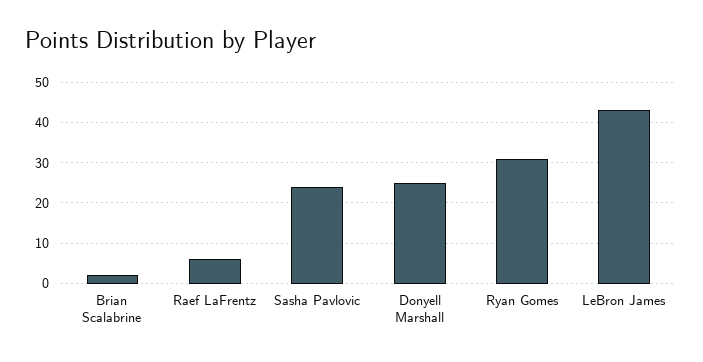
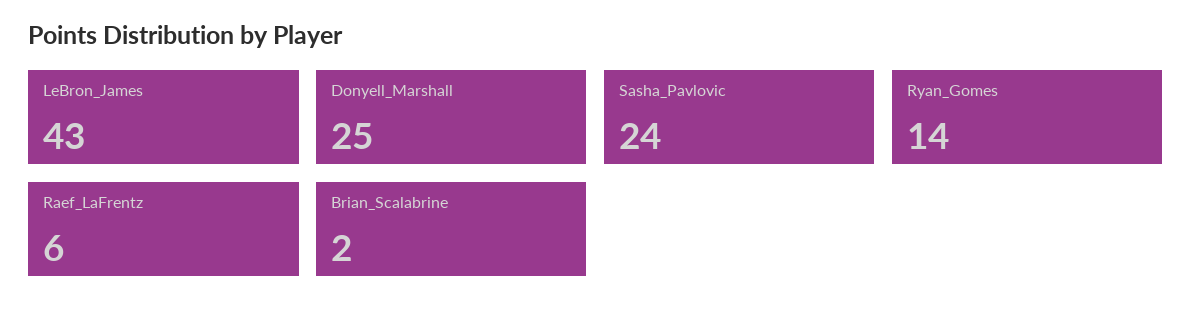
  {
    "Brian Scalabrine": 2,
    "Raef LaFrentz": 6,
    "Sasha Pavlovic": 24,
    "Donyell Marshall": 25,
-   "Ryan Gomes": 30,
+   "Ryan Gomes": 14,
    "LeBron James": 43
  }

